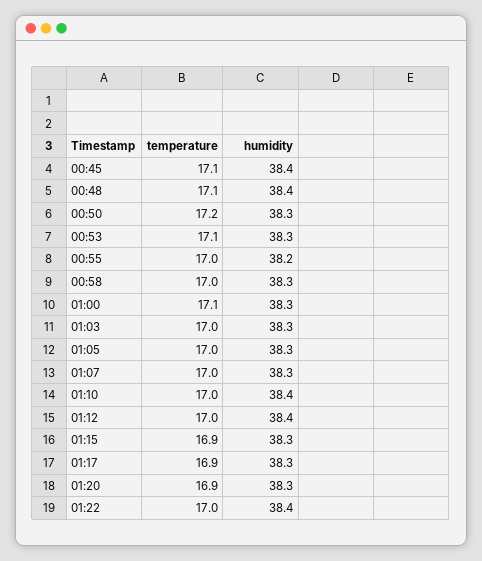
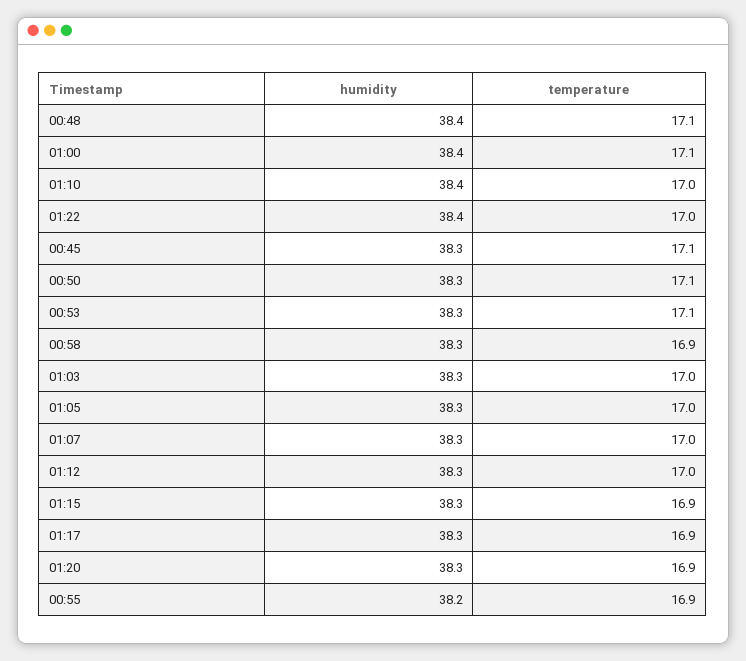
  {
    "temperature": {
      "00:45": 17.1,
      "00:48": 17.1,
-     "00:50": 17.2,
+     "00:50": 17.1,
      "00:53": 17.1,
-     "00:55": 17,
+     "00:55": 16.9,
-     "00:58": 17,
+     "00:58": 16.9,
      "01:00": 17.1,
      "01:03": 17,
      "01:05": 17,
      "01:07": 17,
      "01:10": 17,
      "01:12": 17,
      "01:15": 16.9,
      "01:17": 16.9,
      "01:20": 16.9,
      "01:22": 17
    },
    "humidity": {
-     "00:45": 38.4,
+     "00:45": 38.3,
      "00:48": 38.4,
      "00:50": 38.3,
      "00:53": 38.3,
      "00:55": 38.2,
      "00:58": 38.3,
-     "01:00": 38.3,
+     "01:00": 38.4,
      "01:03": 38.3,
      "01:05": 38.3,
      "01:07": 38.3,
      "01:10": 38.4,
-     "01:12": 38.4,
+     "01:12": 38.3,
      "01:15": 38.3,
      "01:17": 38.3,
      "01:20": 38.3,
      "01:22": 38.4
    }
  }

